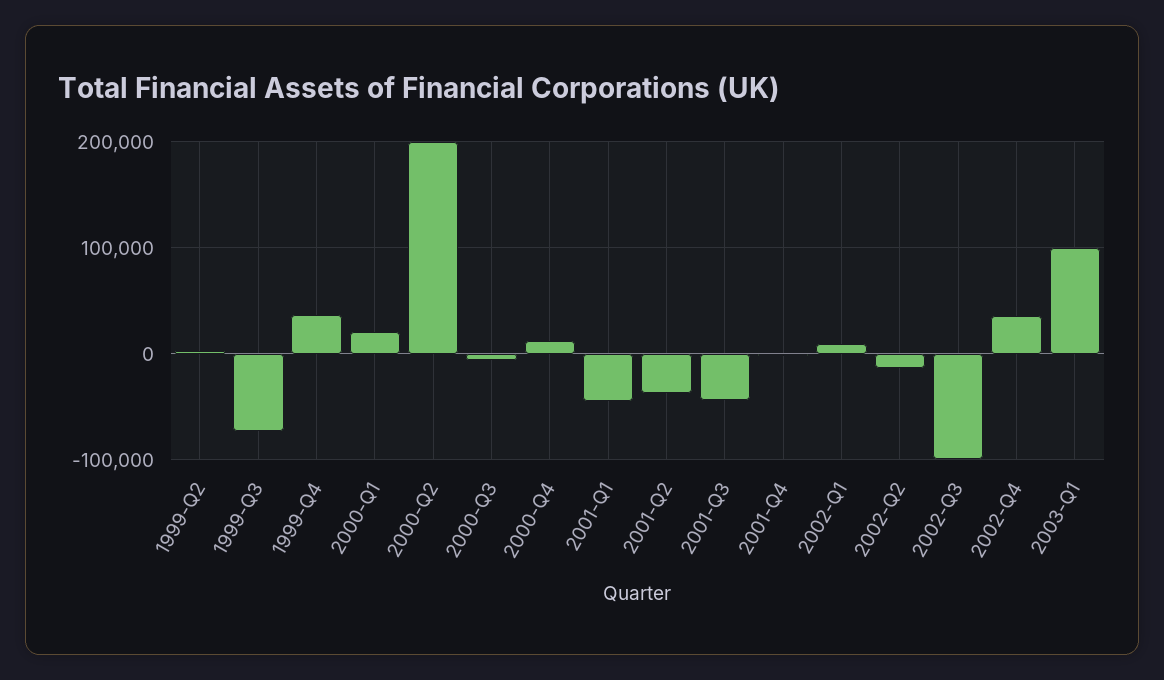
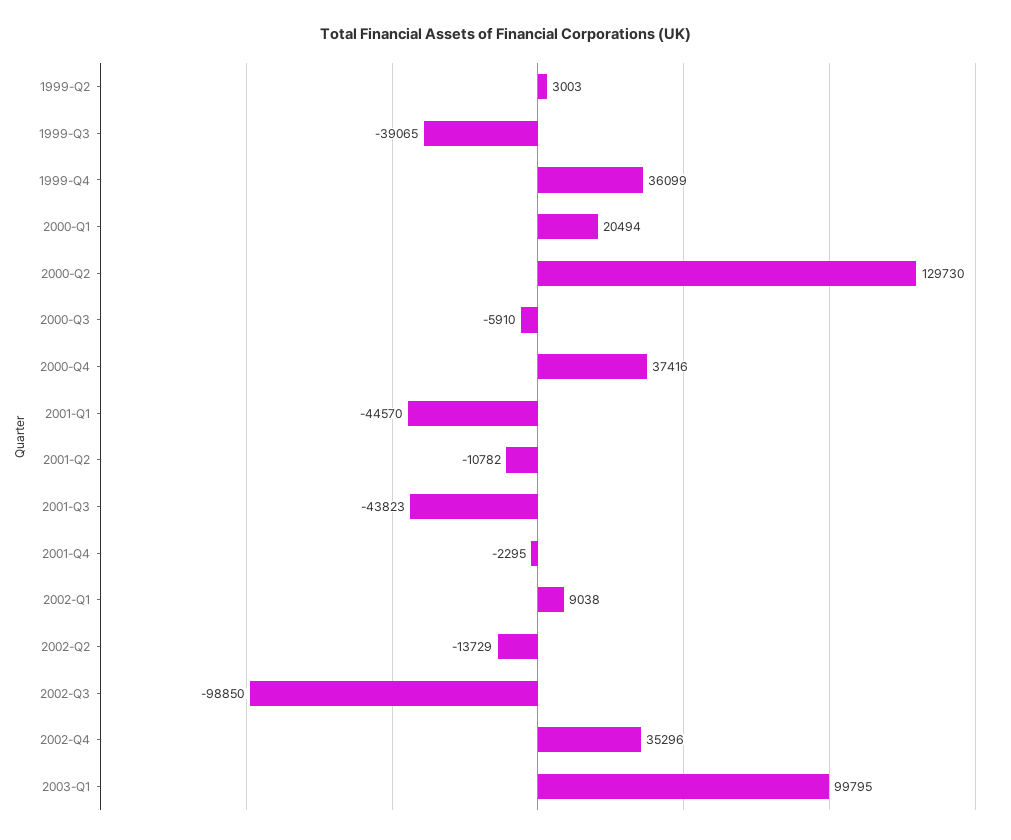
  {
    "1999-Q2": 3003,
-   "1999-Q3": -70000,
+   "1999-Q3": -39065,
    "1999-Q4": 36099,
    "2000-Q1": 20494,
-   "2000-Q2": 200000,
+   "2000-Q2": 129730,
    "2000-Q3": -5910,
-   "2000-Q4": 10000,
+   "2000-Q4": 37416,
    "2001-Q1": -44570,
-   "2001-Q2": -40000,
+   "2001-Q2": -10782,
    "2001-Q3": -43823,
    "2001-Q4": -2295,
    "2002-Q1": 9038,
    "2002-Q2": -13729,
    "2002-Q3": -98850,
    "2002-Q4": 35296,
    "2003-Q1": 99795
  }

